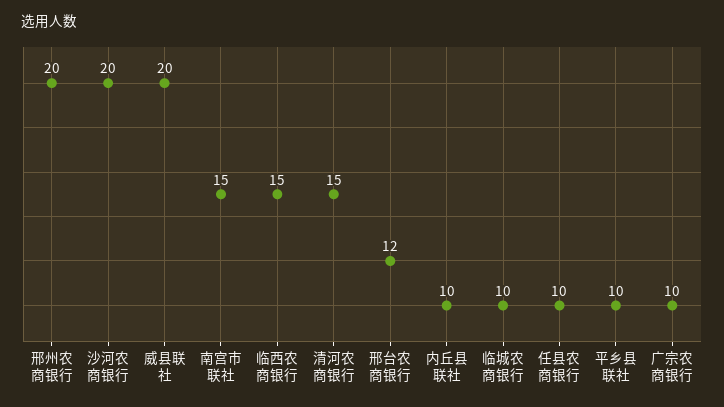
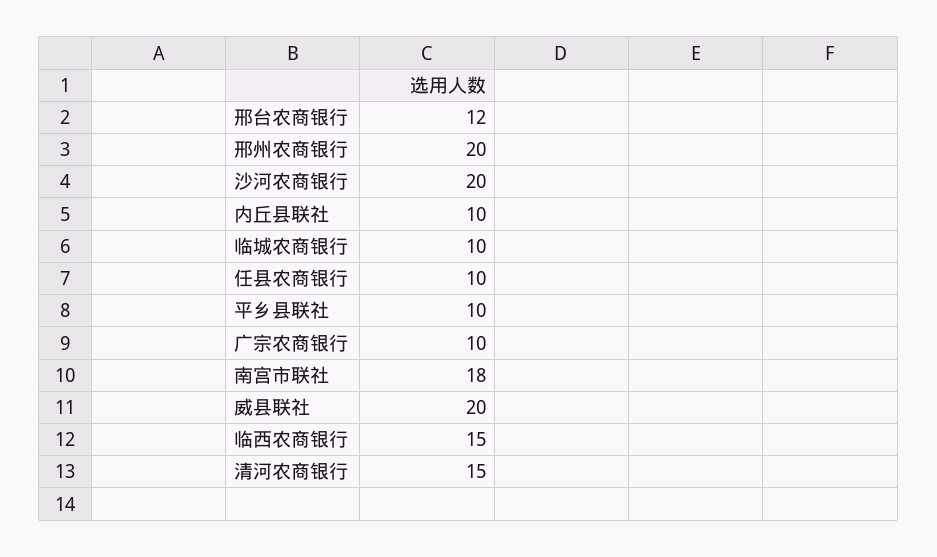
  {
    "邢州农商银行": 20,
    "沙河农商银行": 20,
    "威县联社": 20,
-   "南宫市联社": 15,
+   "南宫市联社": 18,
    "临西农商银行": 15,
    "清河农商银行": 15,
    "邢台农商银行": 12,
    "内丘县联社": 10,
    "临城农商银行": 10,
    "任县农商银行": 10,
    "平乡县联社": 10,
    "广宗农商银行": 10
  }

